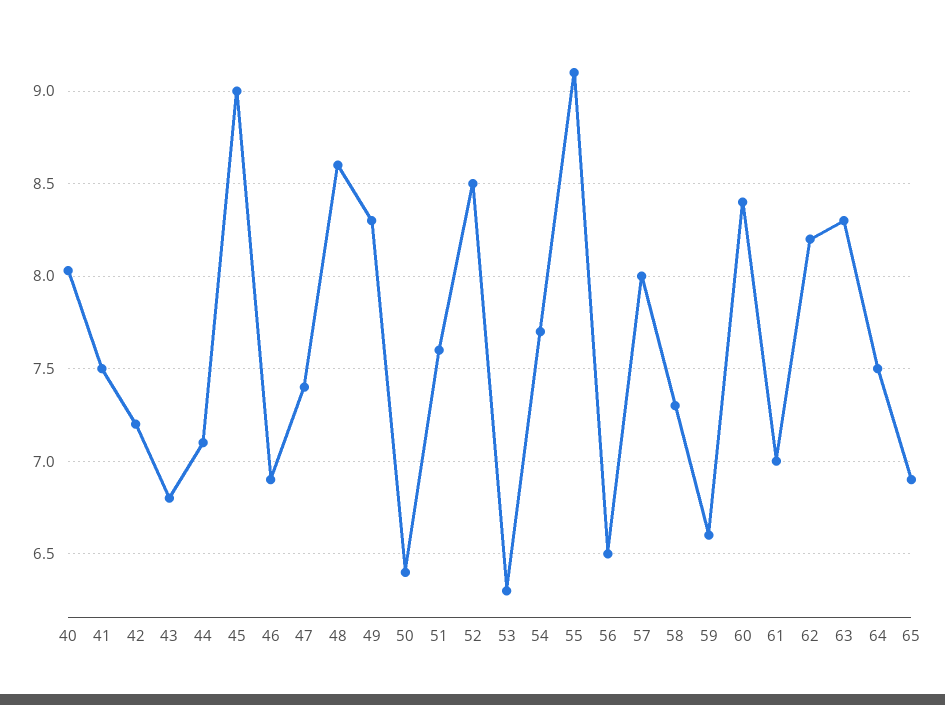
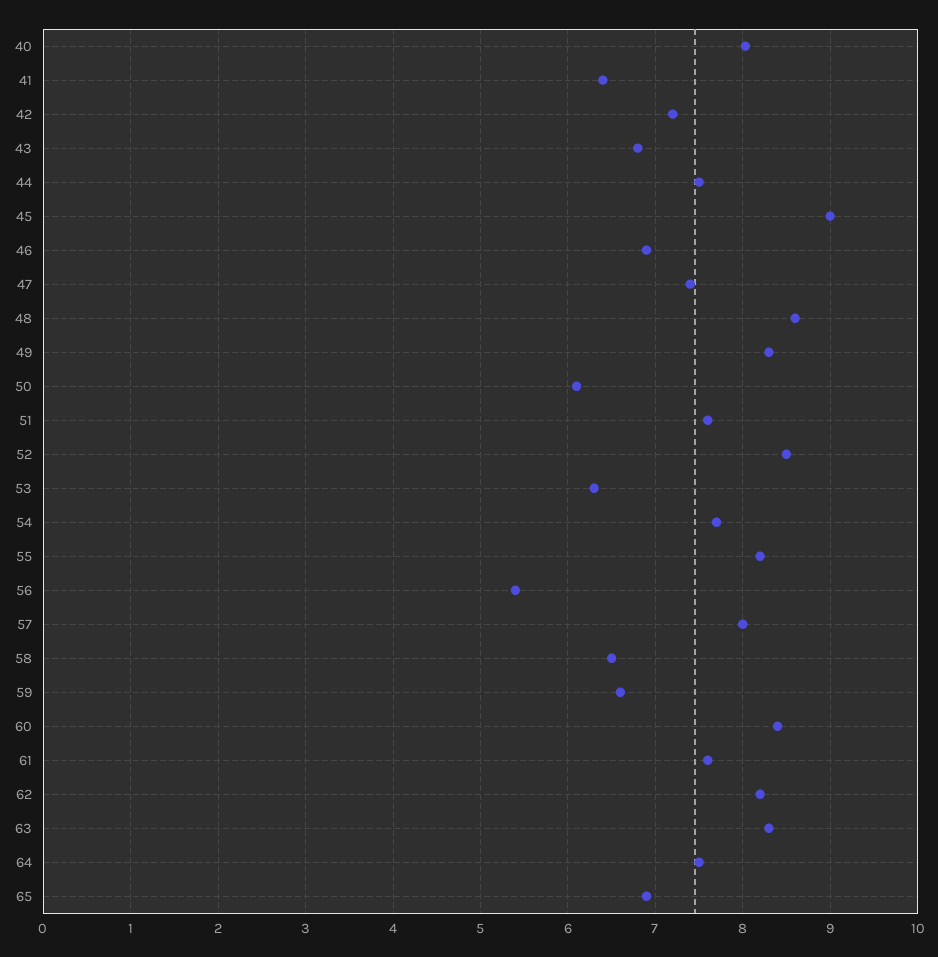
  {
    "40": 8.05,
-   "41": 7.5,
+   "41": 6.4,
    "42": 7.2,
    "43": 6.8,
-   "44": 7.1,
+   "44": 7.5,
    "45": 9,
    "46": 6.9,
    "47": 7.4,
    "48": 8.6,
    "49": 8.3,
-   "50": 6.4,
+   "50": 6.1,
    "51": 7.6,
    "52": 8.5,
    "53": 6.3,
    "54": 7.7,
-   "55": 9.1,
+   "55": 8.2,
-   "56": 6.5,
+   "56": 5.4,
    "57": 8,
-   "58": 7.3,
+   "58": 6.5,
    "59": 6.6,
    "60": 8.4,
-   "61": 7,
+   "61": 7.6,
    "62": 8.2,
    "63": 8.3,
    "64": 7.5,
    "65": 6.9
  }

